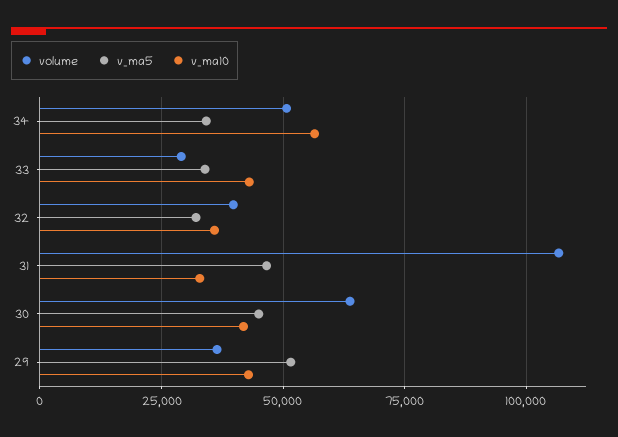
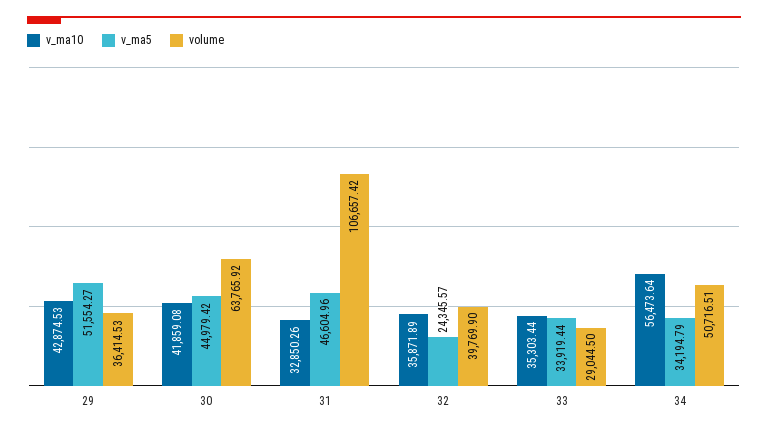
  {
    "volume": {
      "34": 50716.51,
      "33": 29044.5,
      "32": 39769.9,
      "31": 106657.42,
      "30": 63765.92,
      "29": 36414.53
    },
    "v_ma5": {
      "34": 34194.79,
      "33": 33919.44,
-     "32": 32500,
+     "32": 24345.57,
      "31": 46604.96,
      "30": 44979.42,
      "29": 51554.27
    },
    "v_ma10": {
      "34": 56473.64,
-     "33": 42500,
+     "33": 35303.44,
      "32": 35871.89,
      "31": 32850.26,
      "30": 41859.08,
      "29": 42874.53
    }
  }

